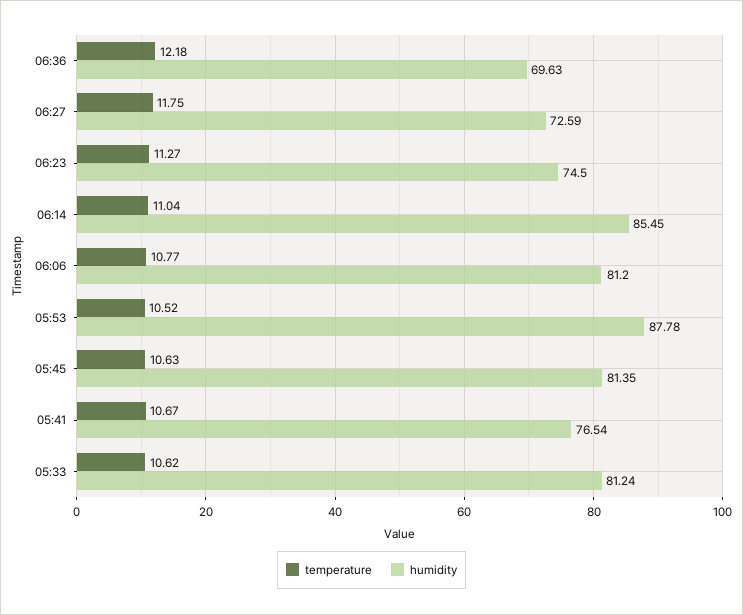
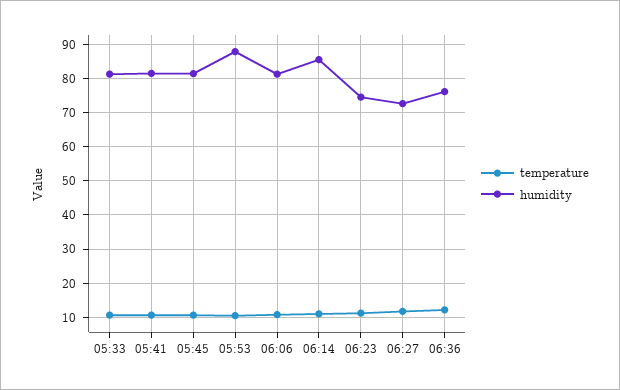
  {
    "temperature": {
      "06:36": 12.18,
      "06:27": 11.75,
      "06:23": 11.27,
      "06:14": 11.04,
      "06:06": 10.77,
      "05:53": 10.52,
      "05:45": 10.63,
      "05:41": 10.67,
      "05:33": 10.62
    },
    "humidity": {
-     "06:36": 69.63,
+     "06:36": 76,
      "06:27": 72.59,
      "06:23": 74.5,
      "06:14": 85.45,
      "06:06": 81.2,
      "05:53": 87.78,
      "05:45": 81.35,
-     "05:41": 76.54,
+     "05:41": 82,
      "05:33": 81.24
    }
  }

